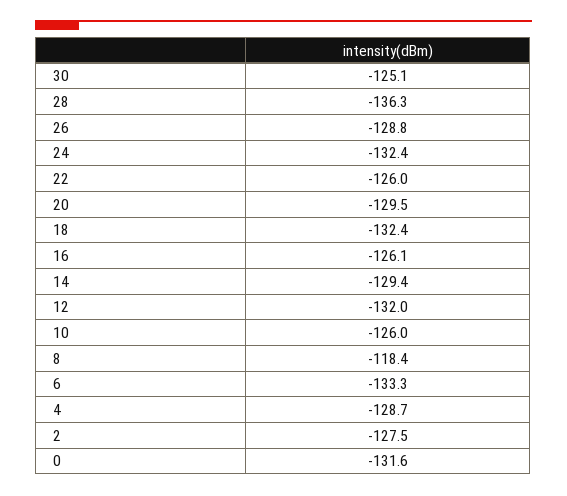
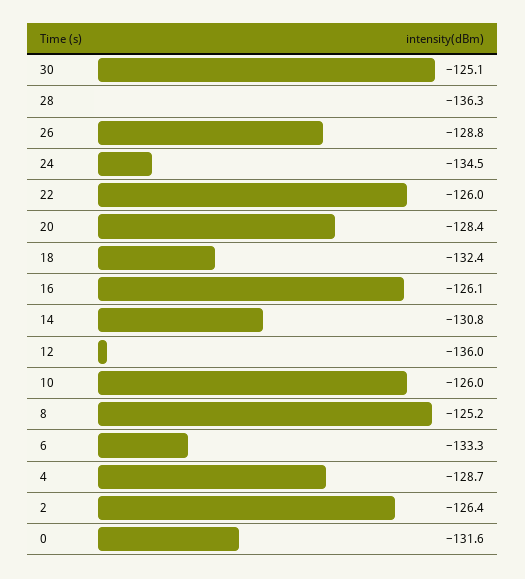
  {
    "30": -125.1,
    "28": -136.3,
    "26": -128.8,
-   "24": -132.4,
+   "24": -134.5,
    "22": -126,
-   "20": -129.5,
+   "20": -128.4,
    "18": -132.4,
    "16": -126.1,
-   "14": -129.4,
+   "14": -130.8,
-   "12": -132,
+   "12": -136,
    "10": -126,
-   "8": -118.4,
+   "8": -125.2,
    "6": -133.3,
    "4": -128.7,
-   "2": -127.5,
+   "2": -126.4,
    "0": -131.6
  }

